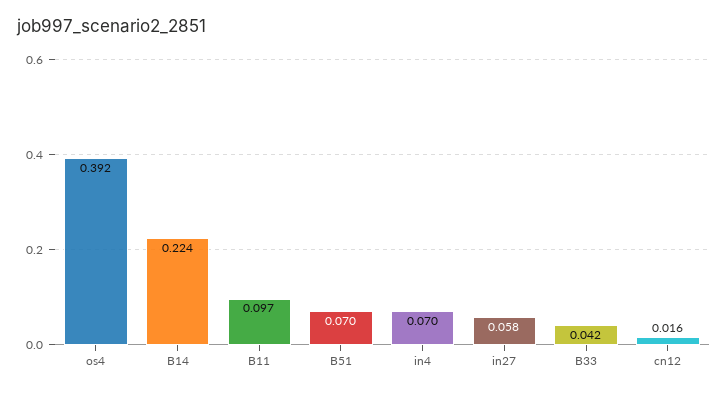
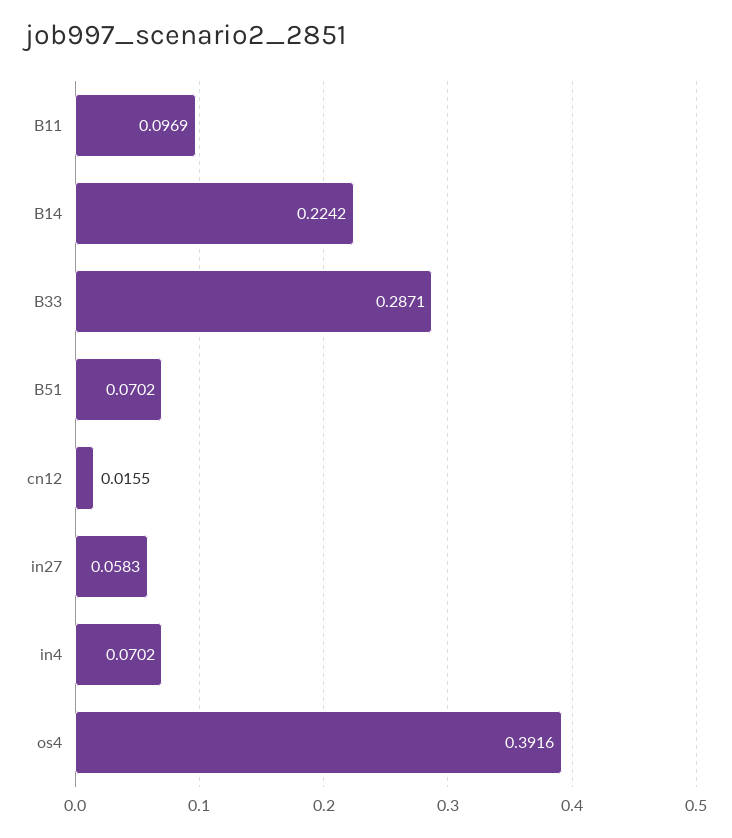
  {
    "os4": 0.3916,
    "B14": 0.2242,
    "B11": 0.0969,
    "B51": 0.0702,
    "in4": 0.0702,
    "in27": 0.0583,
-   "B33": 0.042,
+   "B33": 0.2871,
    "cn12": 0.0155
  }

